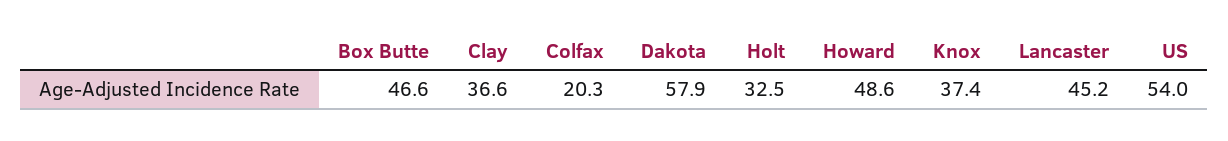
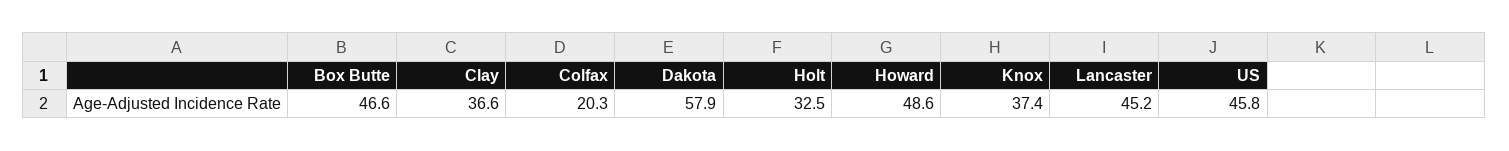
  {
    "Box Butte": 46.6,
    "Clay": 36.6,
    "Colfax": 20.3,
    "Dakota": 57.9,
    "Holt": 32.5,
    "Howard": 48.6,
    "Knox": 37.4,
    "Lancaster": 45.2,
-   "US": 54
+   "US": 45.8
  }

